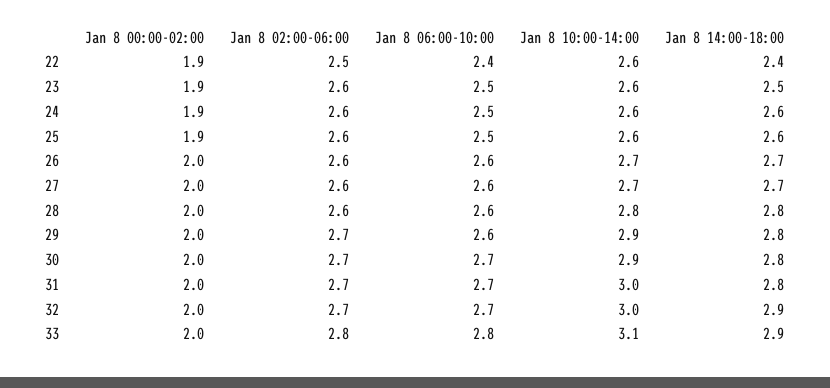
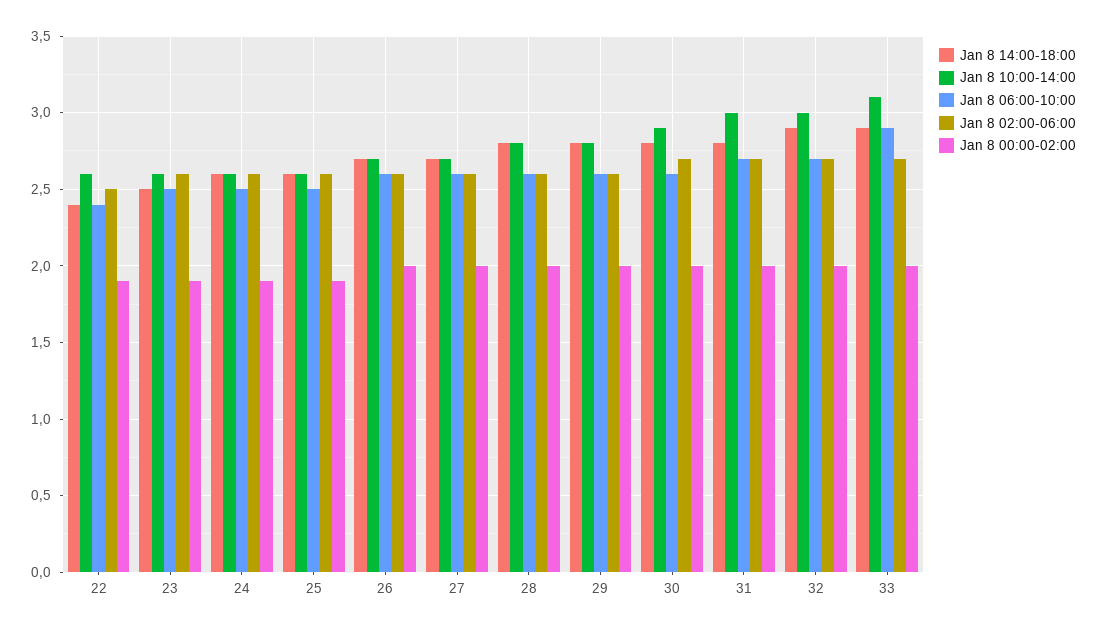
  {
    "Jan 8 00:00-02:00": {
      "22": 1.9,
      "23": 1.9,
      "24": 1.9,
      "25": 1.9,
      "26": 2,
      "27": 2,
      "28": 2,
      "29": 2,
      "30": 2,
      "31": 2,
      "32": 2,
      "33": 2
    },
    "Jan 8 02:00-06:00": {
      "22": 2.5,
      "23": 2.6,
      "24": 2.6,
      "25": 2.6,
      "26": 2.6,
      "27": 2.6,
      "28": 2.6,
-     "29": 2.7,
+     "29": 2.6,
      "30": 2.7,
      "31": 2.7,
      "32": 2.7,
-     "33": 2.8
+     "33": 2.7
    },
    "Jan 8 06:00-10:00": {
      "22": 2.4,
      "23": 2.5,
      "24": 2.5,
      "25": 2.5,
      "26": 2.6,
      "27": 2.6,
      "28": 2.6,
      "29": 2.6,
-     "30": 2.7,
+     "30": 2.6,
      "31": 2.7,
      "32": 2.7,
-     "33": 2.8
+     "33": 2.9
    },
    "Jan 8 10:00-14:00": {
      "22": 2.6,
      "23": 2.6,
      "24": 2.6,
      "25": 2.6,
      "26": 2.7,
      "27": 2.7,
      "28": 2.8,
-     "29": 2.9,
+     "29": 2.8,
      "30": 2.9,
      "31": 3,
      "32": 3,
      "33": 3.1
    },
    "Jan 8 14:00-18:00": {
      "22": 2.4,
      "23": 2.5,
      "24": 2.6,
      "25": 2.6,
      "26": 2.7,
      "27": 2.7,
      "28": 2.8,
      "29": 2.8,
      "30": 2.8,
      "31": 2.8,
      "32": 2.9,
      "33": 2.9
    }
  }

